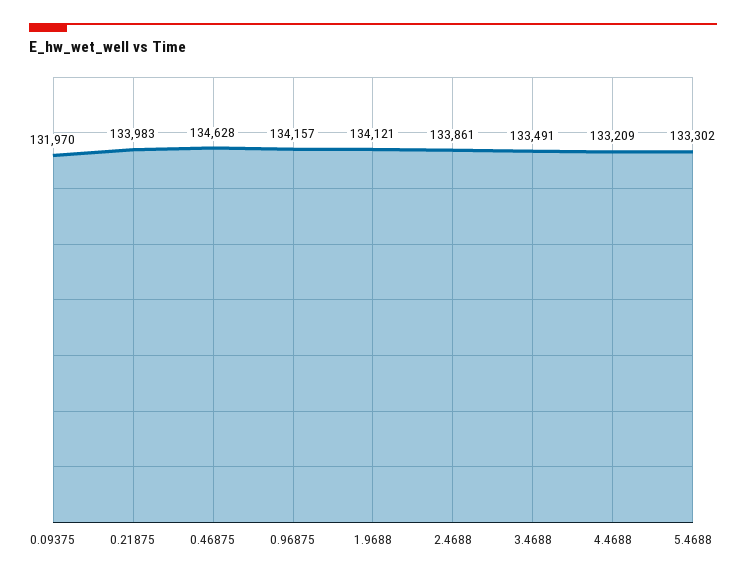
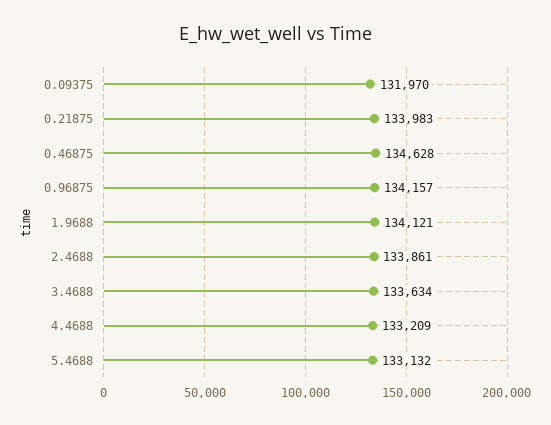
  {
    "0.09375": 131970,
    "0.21875": 133983,
    "0.46875": 134628,
    "0.96875": 134157,
    "1.9688": 134121,
    "2.4688": 133861,
-   "3.4688": 133491,
+   "3.4688": 133634,
    "4.4688": 133209,
-   "5.4688": 133302
+   "5.4688": 133132
  }

